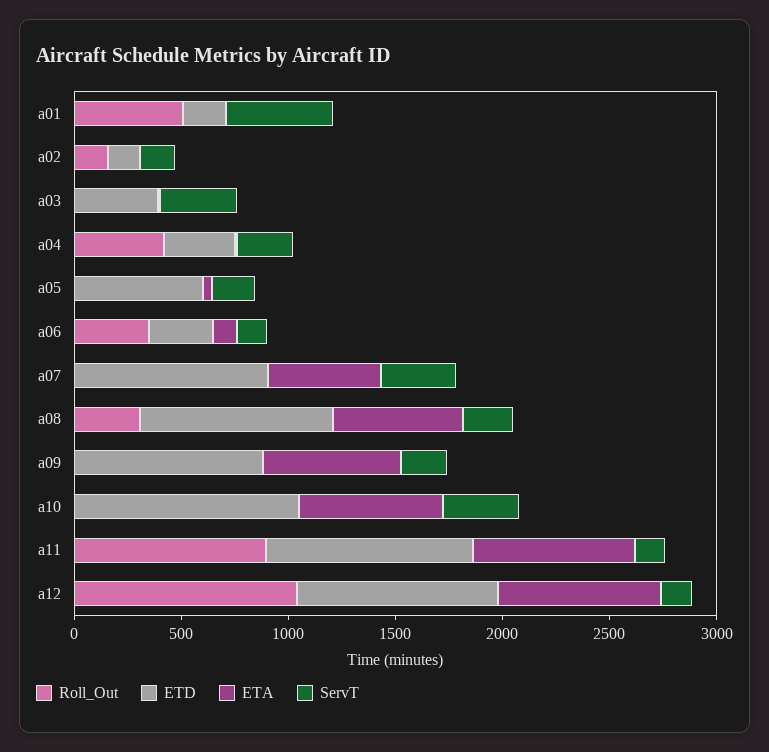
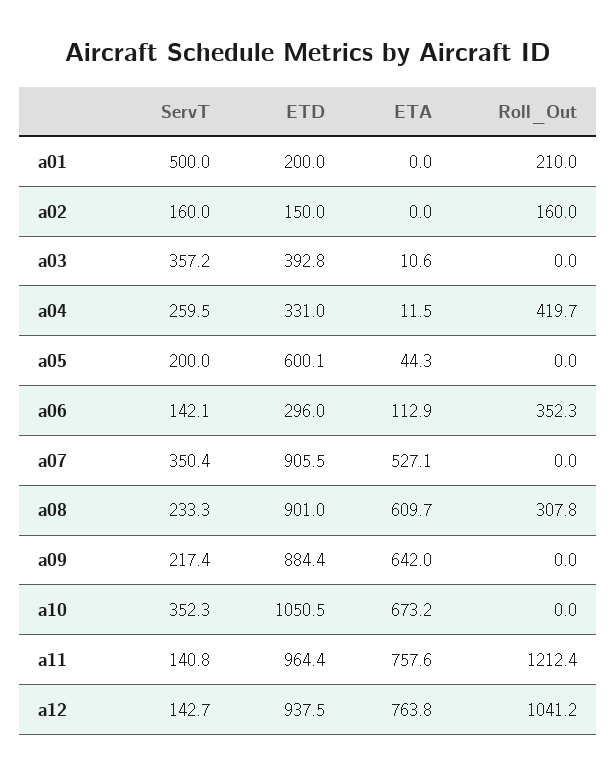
  {
    "Roll_Out": {
-     "a01": 500,
+     "a01": 210,
      "a02": 160,
      "a03": 0,
      "a04": 419.7,
      "a05": 0,
      "a06": 352.3,
      "a07": 0,
      "a08": 307.8,
      "a09": 0,
      "a10": 0,
-     "a11": 900,
+     "a11": 1212.4,
      "a12": 1041.2
    },
    "ETD": {
      "a01": 200,
      "a02": 150,
      "a03": 392.8,
      "a04": 331,
      "a05": 600.1,
      "a06": 296,
      "a07": 905.5,
      "a08": 901,
      "a09": 884.4,
      "a10": 1050.5,
      "a11": 964.4,
      "a12": 937.5
    },
    "ETA": {
      "a01": 0,
      "a02": 0,
      "a03": 10.6,
      "a04": 11.5,
      "a05": 44.3,
      "a06": 112.9,
      "a07": 527.1,
      "a08": 609.7,
      "a09": 642,
      "a10": 673.2,
      "a11": 757.6,
      "a12": 763.8
    },
    "ServT": {
      "a01": 500,
      "a02": 160,
      "a03": 357.2,
      "a04": 259.5,
      "a05": 200,
      "a06": 142.1,
      "a07": 350.4,
      "a08": 233.3,
      "a09": 217.4,
      "a10": 352.3,
      "a11": 140.8,
      "a12": 142.7
    }
  }

